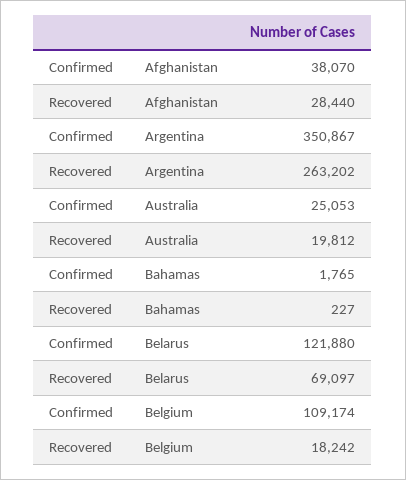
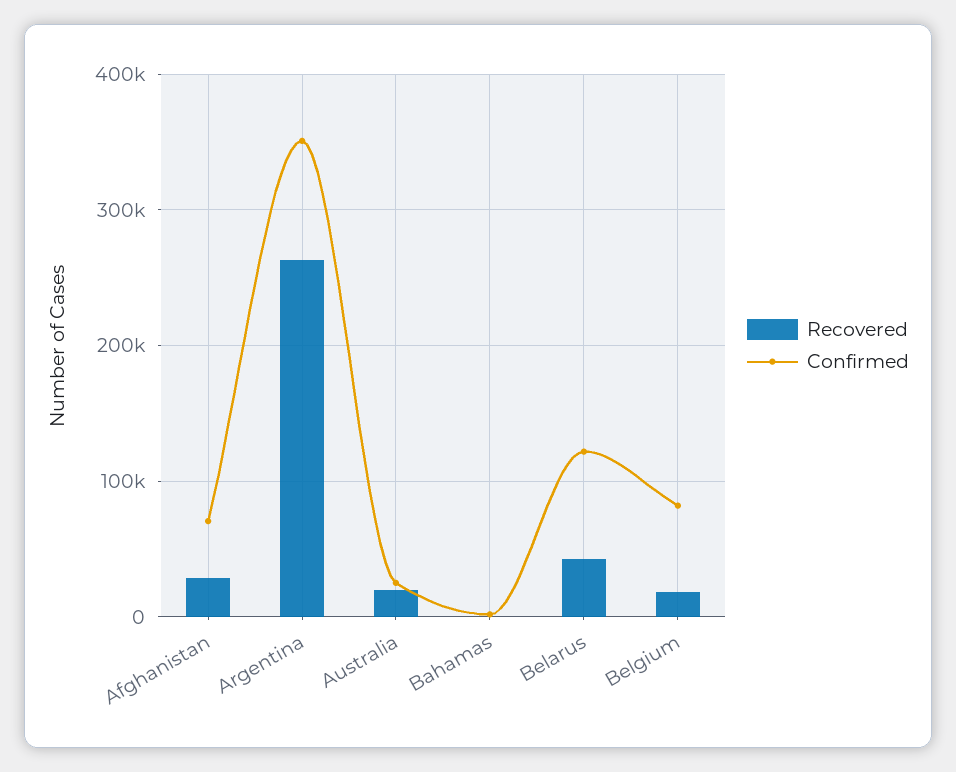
  {
    "Confirmed": {
-     "Afghanistan": 38070,
+     "Afghanistan": 70000,
      "Argentina": 350867,
      "Australia": 25053,
      "Bahamas": 1765,
      "Belarus": 121880,
-     "Belgium": 109174
+     "Belgium": 80000
    },
    "Recovered": {
      "Afghanistan": 28440,
      "Argentina": 263202,
      "Australia": 19812,
      "Bahamas": 227,
-     "Belarus": 69097,
+     "Belarus": 40000,
      "Belgium": 18242
    }
  }

